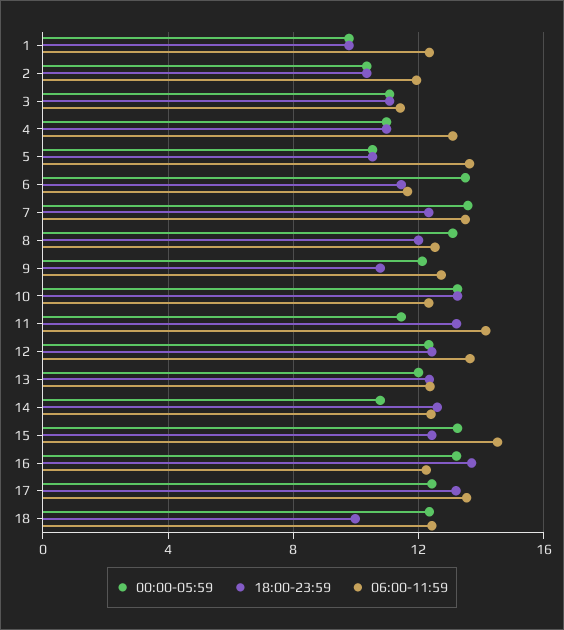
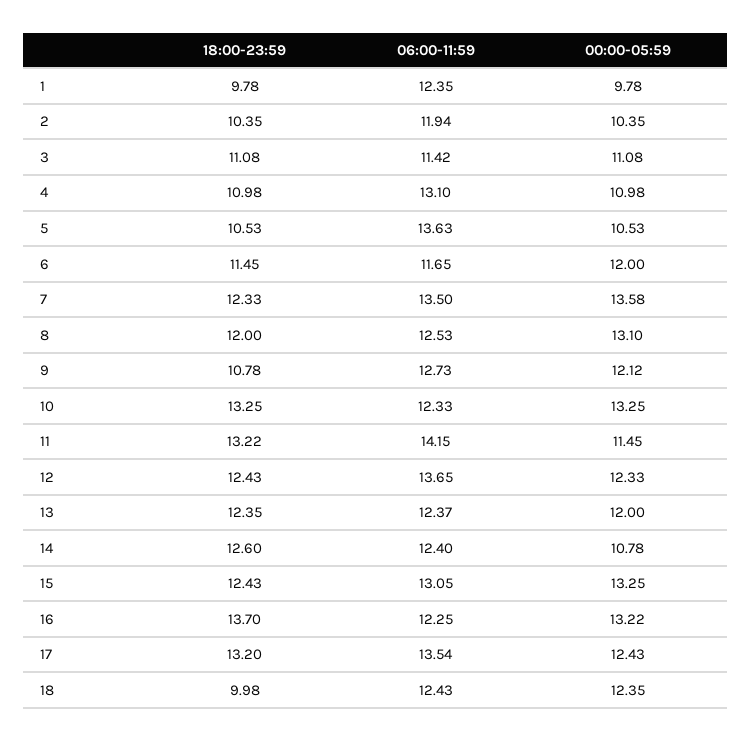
  {
    "00:00-05:59": {
      "1": 9.78,
      "2": 10.35,
      "3": 11.08,
      "4": 10.98,
      "5": 10.53,
-     "6": 13.5,
+     "6": 12,
      "7": 13.58,
      "8": 13.1,
      "9": 12.12,
      "10": 13.25,
      "11": 11.45,
      "12": 12.33,
      "13": 12,
      "14": 10.78,
      "15": 13.25,
      "16": 13.22,
      "17": 12.43,
      "18": 12.35
    },
    "18:00-23:59": {
      "1": 9.78,
      "2": 10.35,
      "3": 11.08,
      "4": 10.98,
      "5": 10.53,
      "6": 11.45,
      "7": 12.33,
      "8": 12,
      "9": 10.78,
      "10": 13.25,
      "11": 13.22,
      "12": 12.43,
      "13": 12.35,
      "14": 12.6,
      "15": 12.43,
      "16": 13.7,
      "17": 13.2,
      "18": 9.98
    },
    "06:00-11:59": {
      "1": 12.35,
      "2": 11.94,
      "3": 11.42,
      "4": 13.1,
      "5": 13.63,
      "6": 11.65,
      "7": 13.5,
      "8": 12.53,
      "9": 12.73,
      "10": 12.33,
      "11": 14.15,
      "12": 13.65,
      "13": 12.37,
      "14": 12.4,
-     "15": 14.5,
+     "15": 13.05,
      "16": 12.25,
      "17": 13.54,
      "18": 12.43
    }
  }

